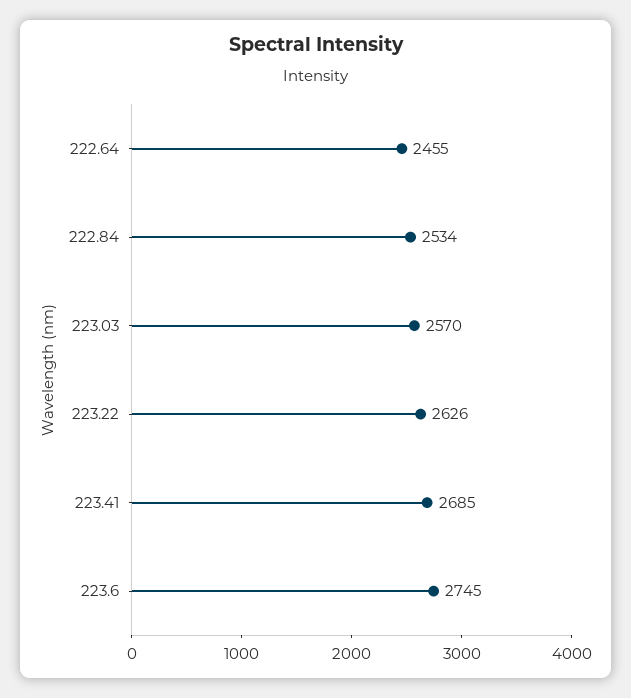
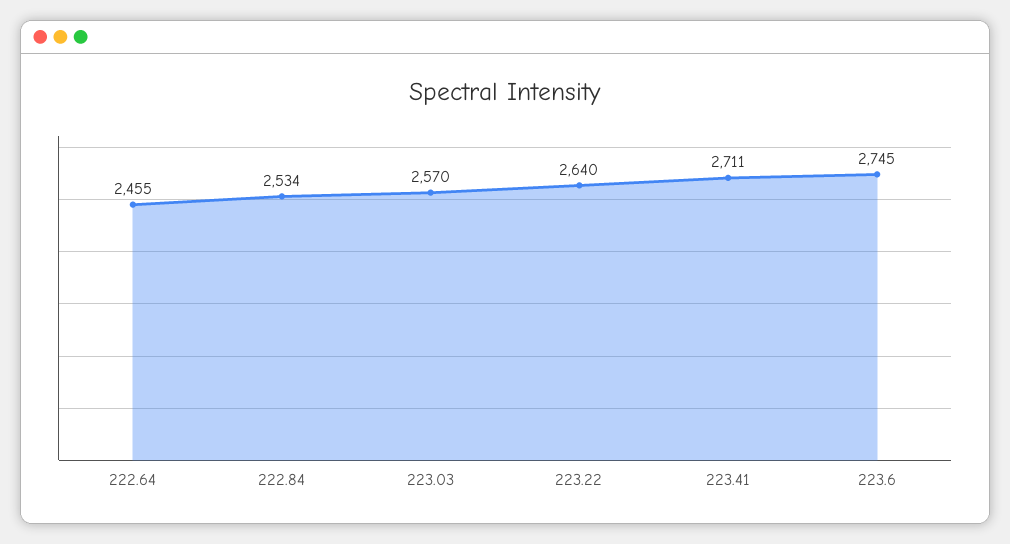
  {
    "222.64": 2455,
    "222.84": 2534,
    "223.03": 2570,
-   "223.22": 2626,
+   "223.22": 2640,
-   "223.41": 2685,
+   "223.41": 2711,
    "223.6": 2745
  }

